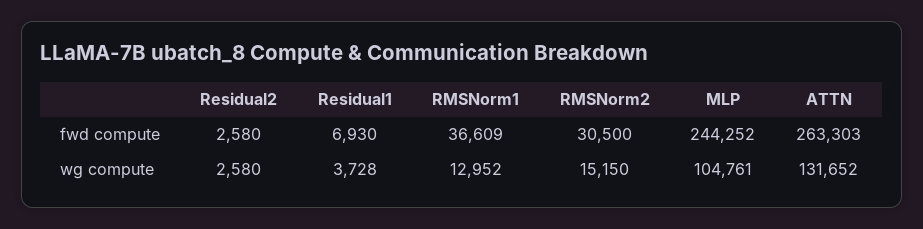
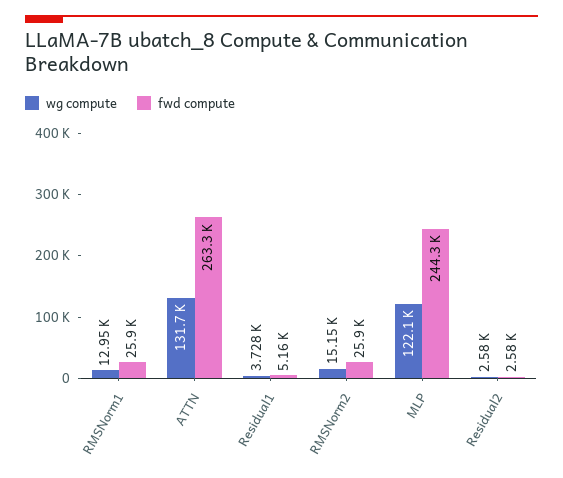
  {
    "fwd compute": {
      "Residual2": 2580,
-     "Residual1": 6930,
+     "Residual1": 5160,
-     "RMSNorm1": 36609,
+     "RMSNorm1": 25900,
-     "RMSNorm2": 30500,
+     "RMSNorm2": 25900,
      "MLP": 244252,
      "ATTN": 263303
    },
    "wg compute": {
      "Residual2": 2580,
      "Residual1": 3728,
      "RMSNorm1": 12952,
      "RMSNorm2": 15150,
-     "MLP": 104761,
+     "MLP": 122100,
      "ATTN": 131652
    }
  }

